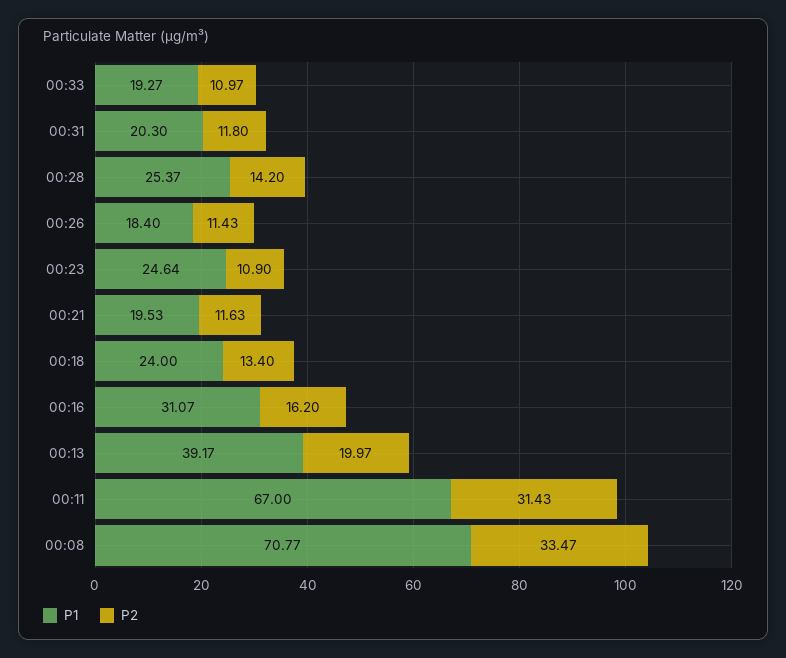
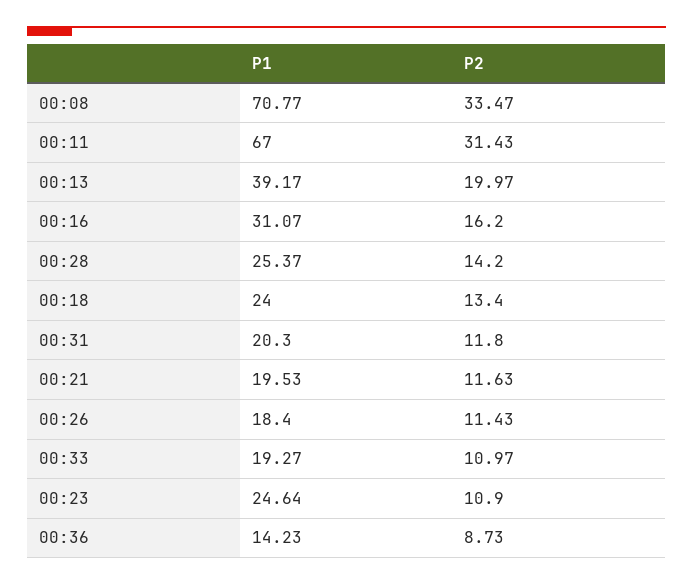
  {
    "P1": {
      "00:33": 19.27,
      "00:31": 20.3,
      "00:28": 25.37,
      "00:26": 18.4,
      "00:23": 24.64,
      "00:21": 19.53,
      "00:18": 24,
      "00:16": 31.07,
      "00:13": 39.17,
      "00:11": 67,
-     "00:08": 70.77
+     "00:08": 70.77,
+     "00:36": 14.23
    },
    "P2": {
      "00:33": 10.97,
      "00:31": 11.8,
      "00:28": 14.2,
      "00:26": 11.43,
      "00:23": 10.9,
      "00:21": 11.63,
      "00:18": 13.4,
      "00:16": 16.2,
      "00:13": 19.97,
      "00:11": 31.43,
-     "00:08": 33.47
+     "00:08": 33.47,
+     "00:36": 8.73
    }
  }

